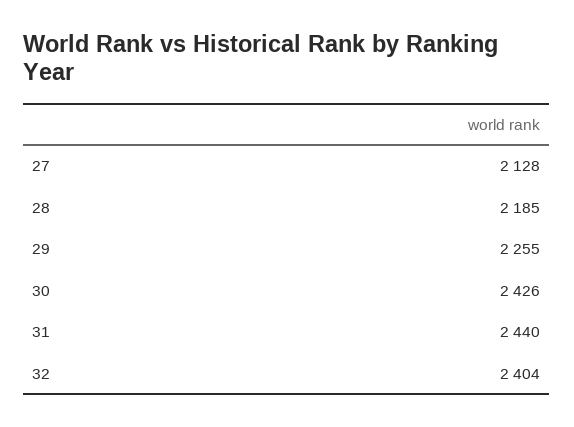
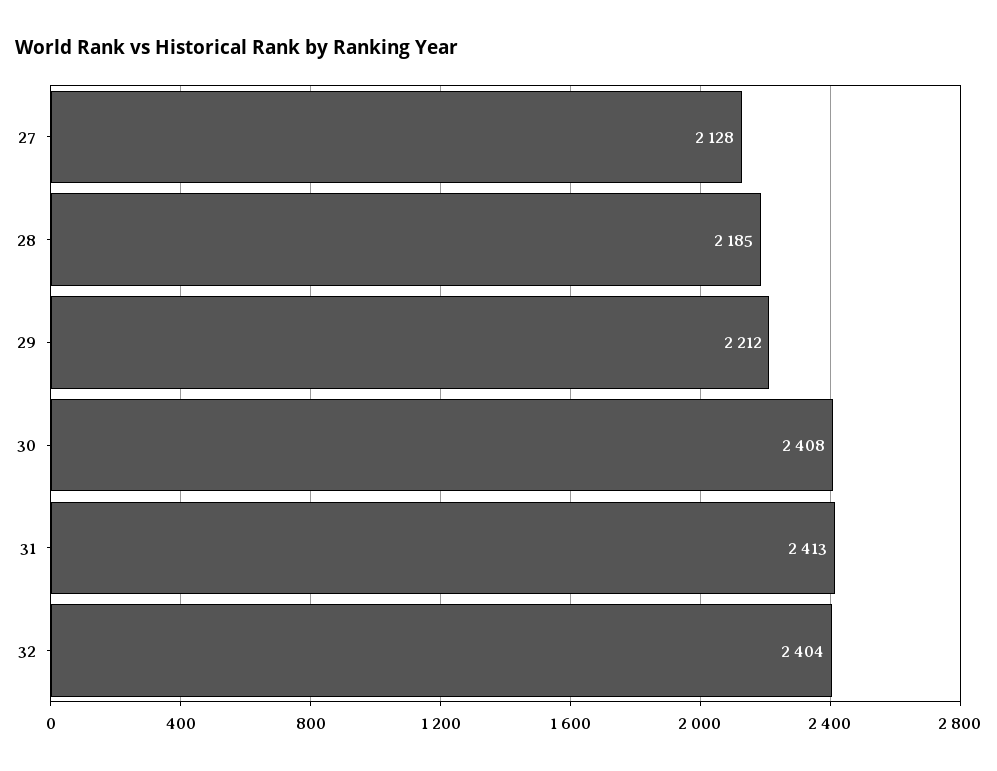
  {
    "27": 2128,
    "28": 2185,
-   "29": 2255,
+   "29": 2212,
-   "30": 2426,
+   "30": 2408,
-   "31": 2440,
+   "31": 2413,
    "32": 2404
  }

